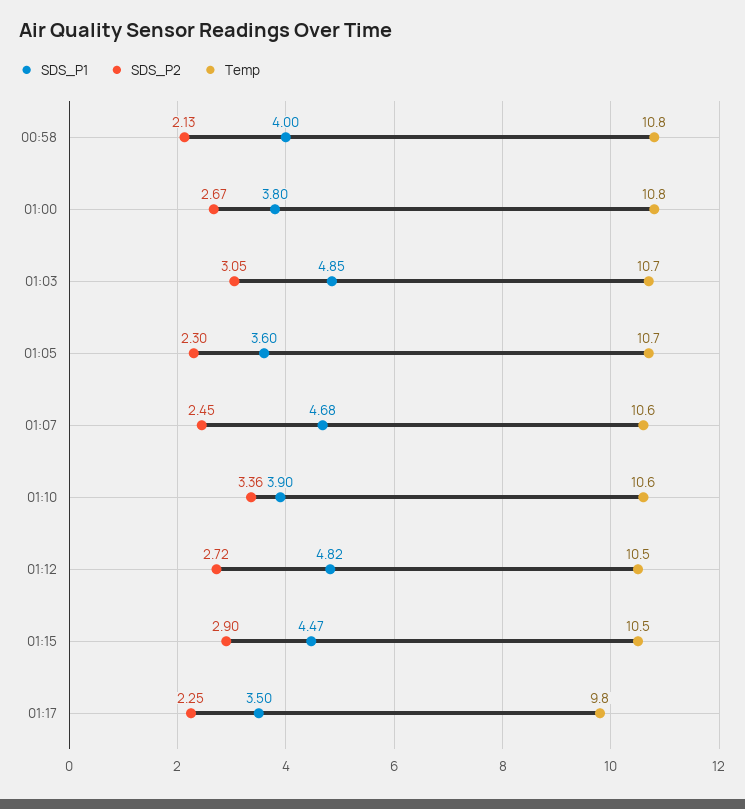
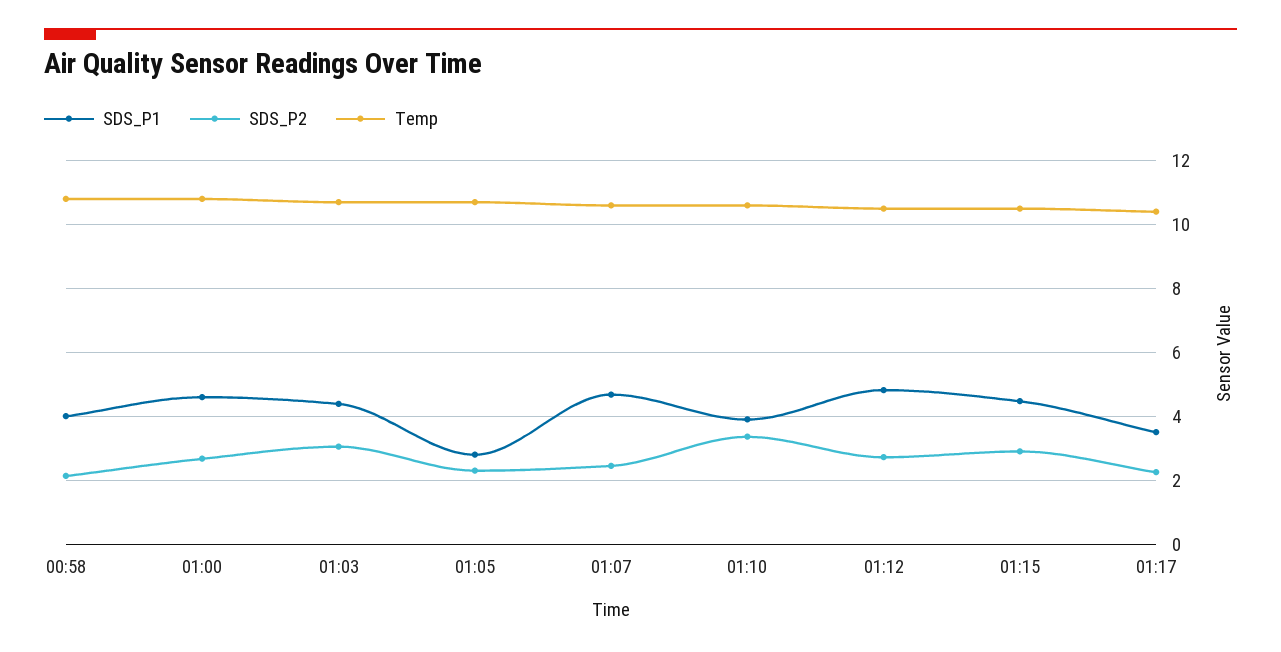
  {
    "SDS_P1": {
      "00:58": 4,
-     "01:00": 3.8,
+     "01:00": 4.6,
-     "01:03": 4.85,
+     "01:03": 4.4,
-     "01:05": 3.6,
+     "01:05": 2.8,
      "01:07": 4.68,
      "01:10": 3.9,
      "01:12": 4.82,
      "01:15": 4.47,
      "01:17": 3.5
    },
    "SDS_P2": {
      "00:58": 2.13,
      "01:00": 2.67,
      "01:03": 3.05,
      "01:05": 2.3,
      "01:07": 2.45,
      "01:10": 3.36,
      "01:12": 2.72,
      "01:15": 2.9,
      "01:17": 2.25
    },
    "Temp": {
      "00:58": 10.8,
      "01:00": 10.8,
      "01:03": 10.7,
      "01:05": 10.7,
      "01:07": 10.6,
      "01:10": 10.6,
      "01:12": 10.5,
      "01:15": 10.5,
-     "01:17": 9.8
+     "01:17": 10.4
    }
  }

